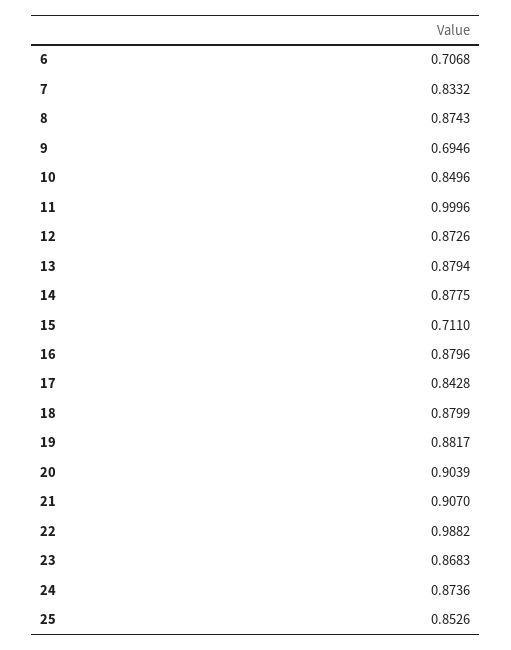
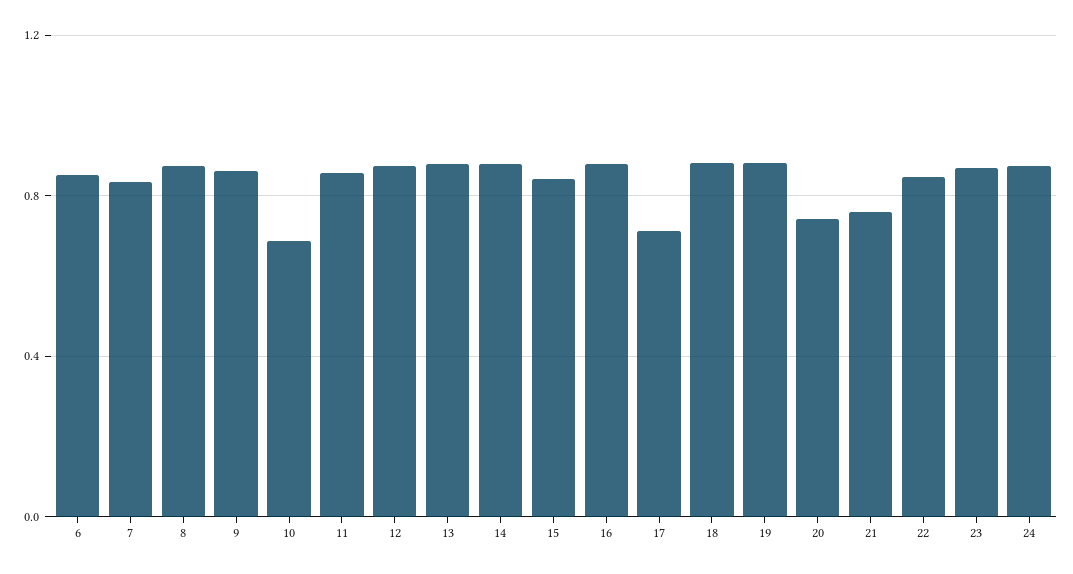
  {
-   "6": 0.7068,
+   "6": 0.85,
    "7": 0.8332,
    "8": 0.8743,
-   "9": 0.6946,
+   "9": 0.85,
-   "10": 0.8496,
+   "10": 0.7,
-   "11": 0.9996,
+   "11": 0.85,
    "12": 0.8726,
    "13": 0.8794,
    "14": 0.8775,
-   "15": 0.711,
+   "15": 0.85,
    "16": 0.8796,
-   "17": 0.8428,
+   "17": 0.7,
    "18": 0.8799,
    "19": 0.8817,
-   "20": 0.9039,
+   "20": 0.75,
-   "21": 0.907,
+   "21": 0.75,
-   "22": 0.9882,
+   "22": 0.85,
    "23": 0.8683,
-   "24": 0.8736,
+   "24": 0.8736
-   "25": 0.8526
  }

